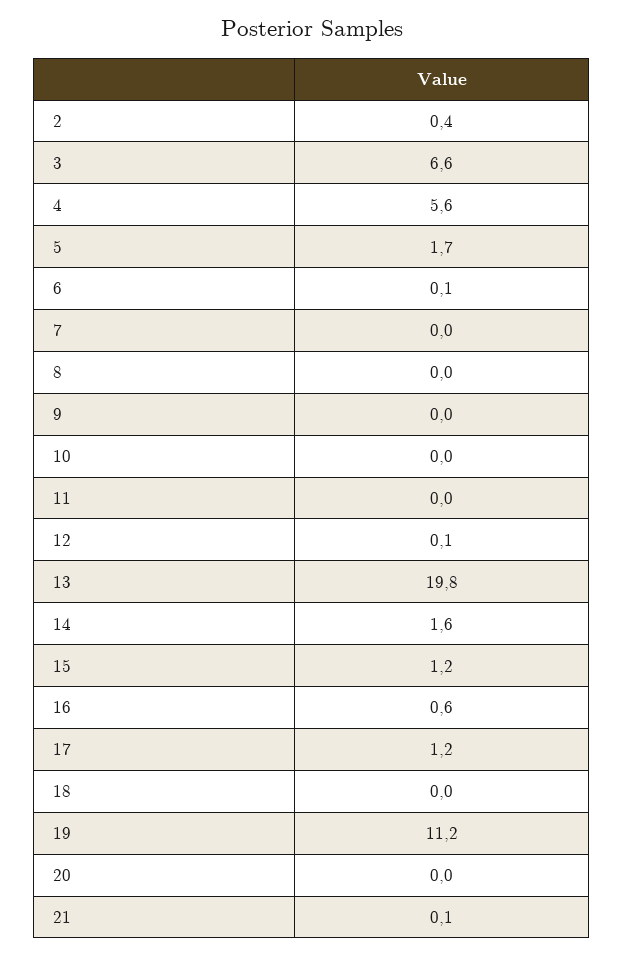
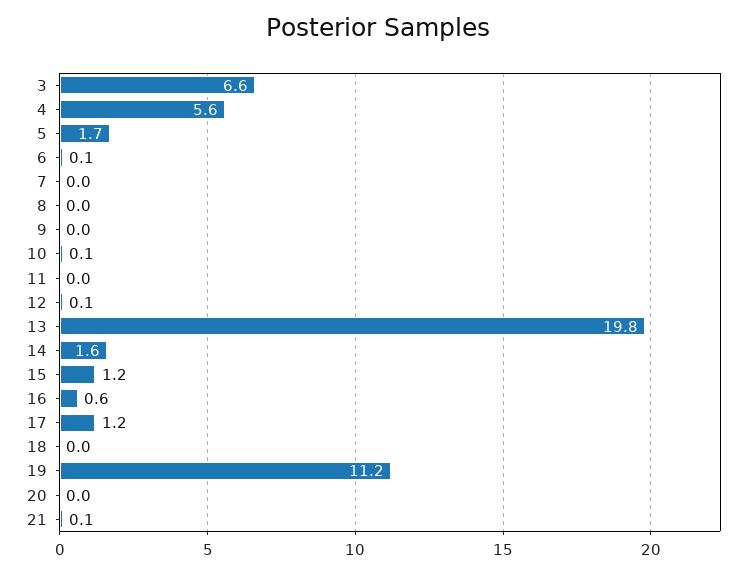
  {
-   "2": 0.4,
    "3": 6.6,
    "4": 5.6,
    "5": 1.7,
    "6": 0.1,
    "7": 0,
    "8": 0,
    "9": 0,
-   "10": 0,
+   "10": 0.1,
    "11": 0,
    "12": 0.1,
    "13": 19.8,
    "14": 1.6,
    "15": 1.2,
    "16": 0.6,
    "17": 1.2,
    "18": 0,
    "19": 11.2,
    "20": 0,
    "21": 0.1
  }

